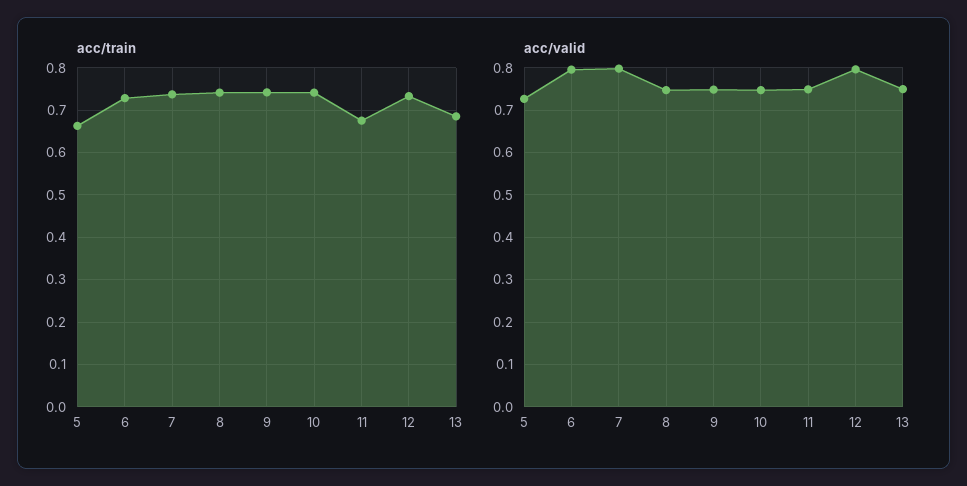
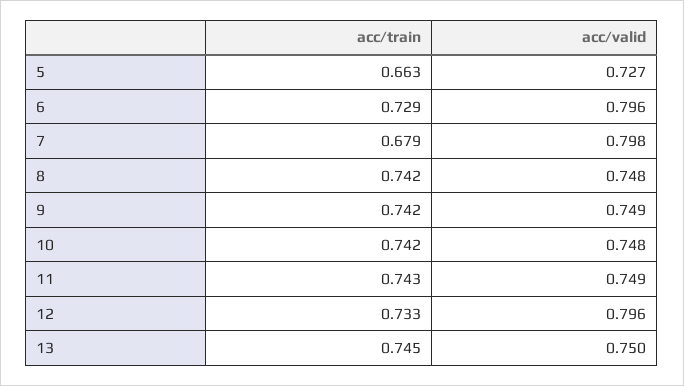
  {
    "acc/train": {
      "5": 0.663,
      "6": 0.729,
-     "7": 0.74,
+     "7": 0.679,
      "8": 0.742,
      "9": 0.742,
      "10": 0.742,
-     "11": 0.68,
+     "11": 0.743,
      "12": 0.733,
-     "13": 0.68
+     "13": 0.745
    },
    "acc/valid": {
      "5": 0.727,
      "6": 0.796,
      "7": 0.798,
      "8": 0.748,
      "9": 0.749,
      "10": 0.748,
      "11": 0.749,
      "12": 0.796,
      "13": 0.75
    }
  }

